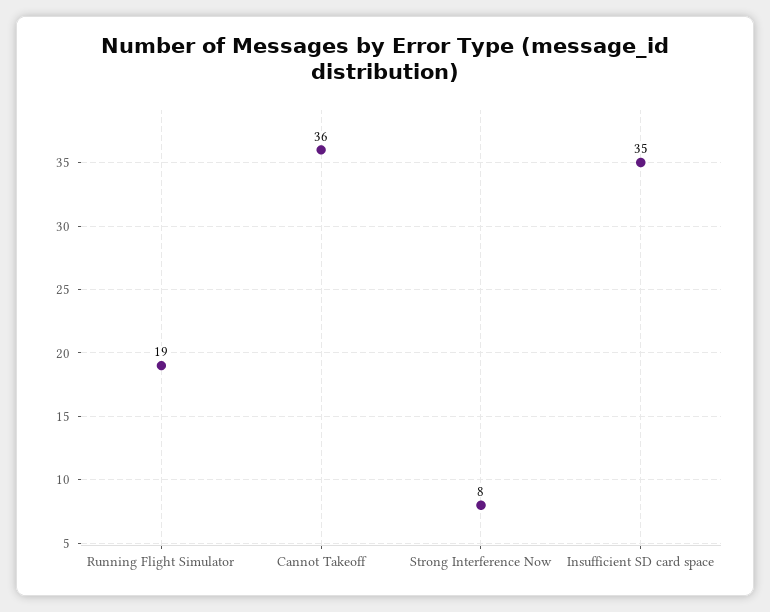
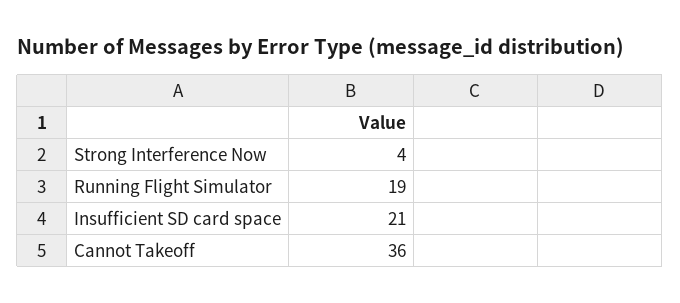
  {
    "Running Flight Simulator": 19,
    "Cannot Takeoff": 36,
-   "Strong Interference Now": 8,
+   "Strong Interference Now": 4,
-   "Insufficient SD card space": 35
+   "Insufficient SD card space": 21
  }

